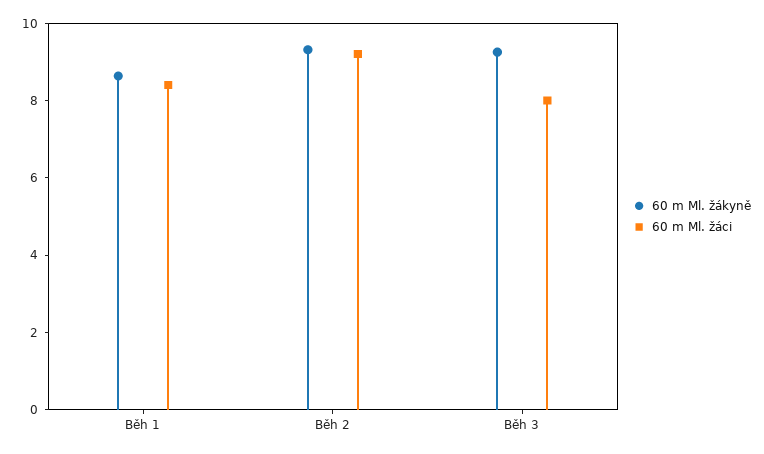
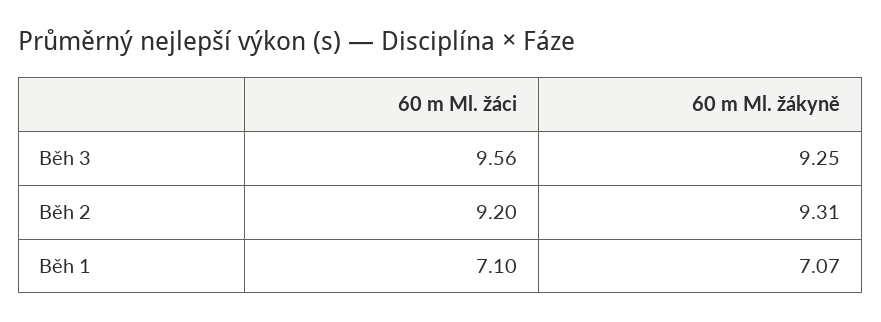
  {
    "60 m Ml. žákyně": {
-     "Běh 1": 8.5,
+     "Běh 1": 7.07,
      "Běh 2": 9.31,
      "Běh 3": 9.25
    },
    "60 m Ml. žáci": {
-     "Běh 1": 8.5,
+     "Běh 1": 7.1,
      "Běh 2": 9.2,
-     "Běh 3": 8
+     "Běh 3": 9.56
    }
  }

